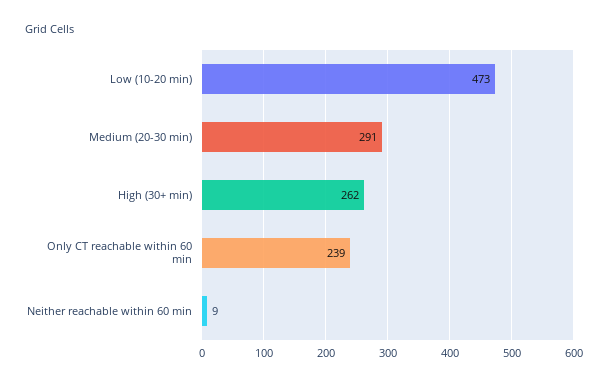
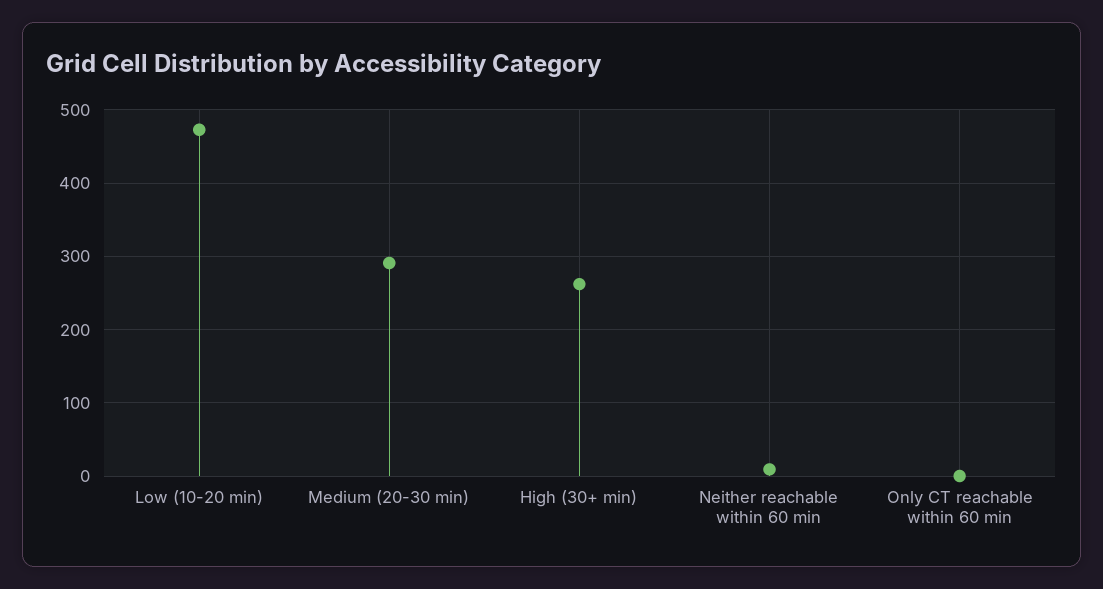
  {
    "Low (10-20 min)": 473,
    "Medium (20-30 min)": 291,
    "High (30+ min)": 262,
-   "Only CT reachable within 60 min": 239,
+   "Only CT reachable within 60 min": 0,
    "Neither reachable within 60 min": 9
  }

